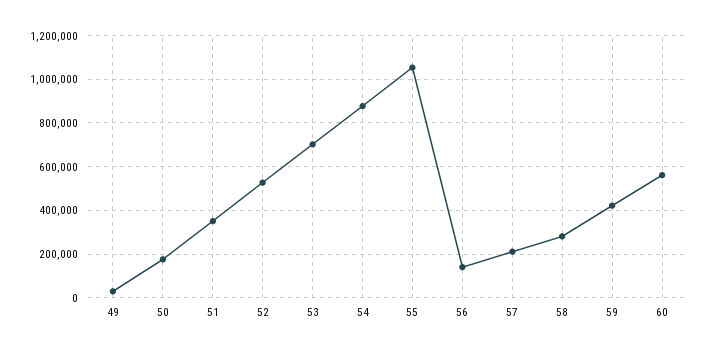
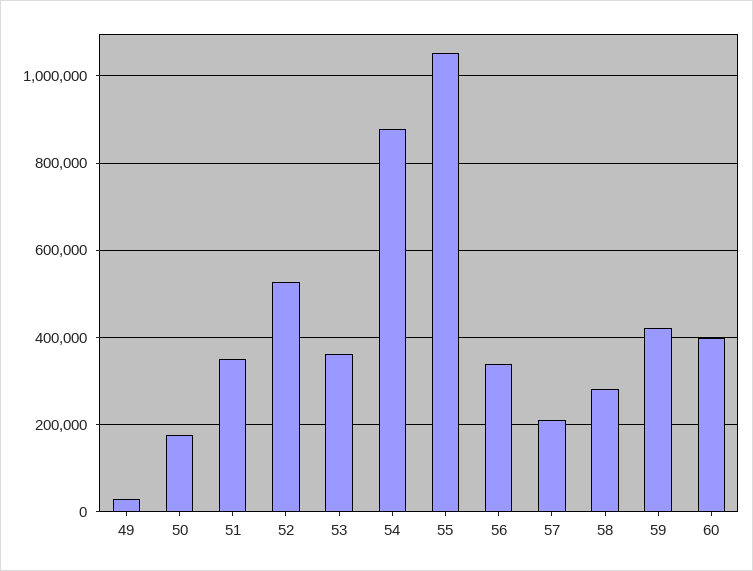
  {
    "49": 20000,
    "50": 180000,
    "51": 360000,
    "52": 520000,
-   "53": 700000,
+   "53": 360000,
    "54": 880000,
    "55": 1060000,
-   "56": 150000,
+   "56": 340000,
    "57": 220000,
    "58": 280000,
    "59": 420000,
-   "60": 550000
+   "60": 400000
  }

